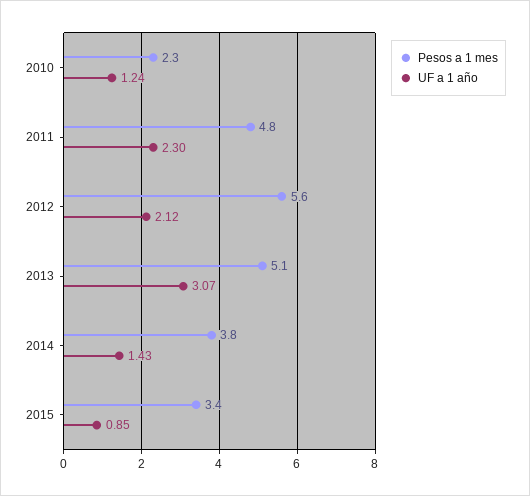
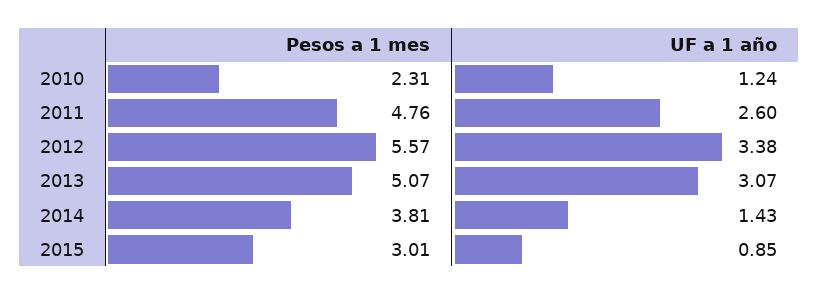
  {
    "Pesos a 1 mes": {
      "2010": 2.31,
      "2011": 4.76,
      "2012": 5.57,
      "2013": 5.07,
      "2014": 3.81,
-     "2015": 3.4
+     "2015": 3.01
    },
    "UF a 1 año": {
      "2010": 1.24,
-     "2011": 2.3,
+     "2011": 2.6,
-     "2012": 2.12,
+     "2012": 3.38,
      "2013": 3.07,
      "2014": 1.43,
      "2015": 0.85
    }
  }

